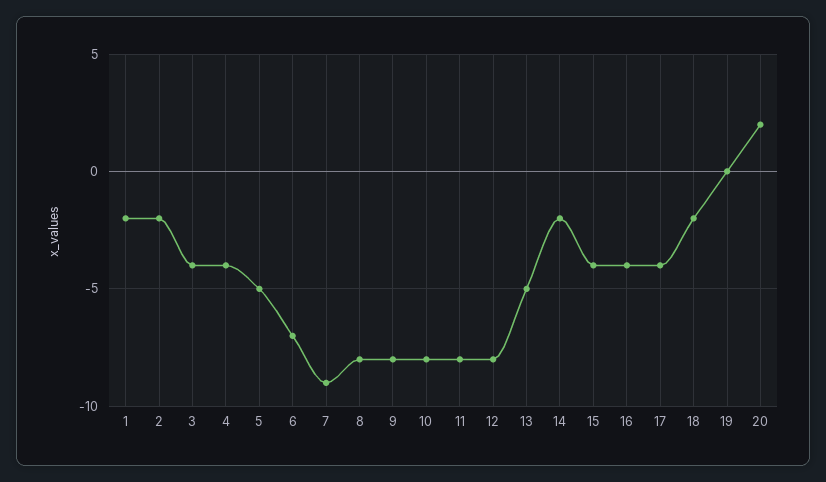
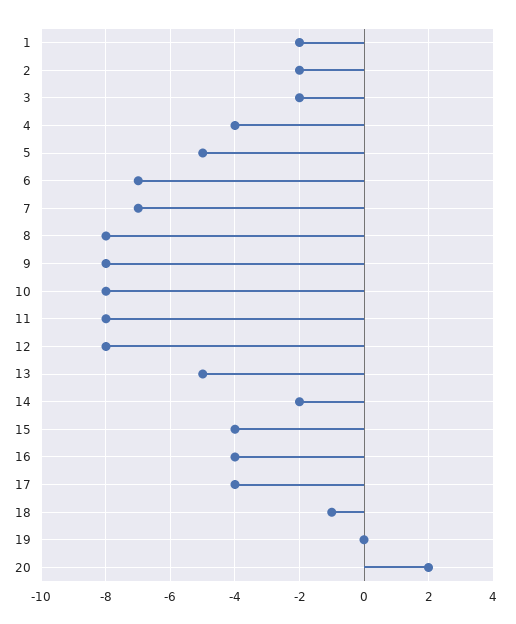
  {
    "1": -2,
    "2": -2,
-   "3": -4,
+   "3": -2,
    "4": -4,
    "5": -5,
    "6": -7,
-   "7": -9,
+   "7": -7,
    "8": -8,
    "9": -8,
    "10": -8,
    "11": -8,
    "12": -8,
    "13": -5,
    "14": -2,
    "15": -4,
    "16": -4,
    "17": -4,
-   "18": -2,
+   "18": -1,
    "19": 0,
    "20": 2
  }

